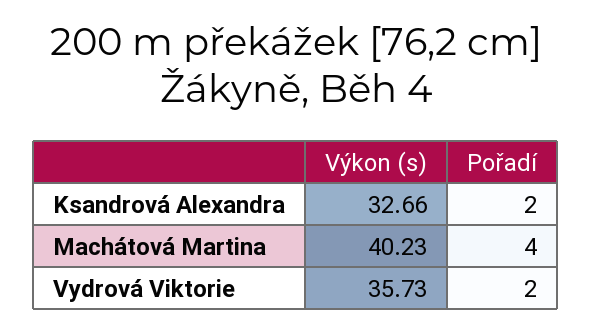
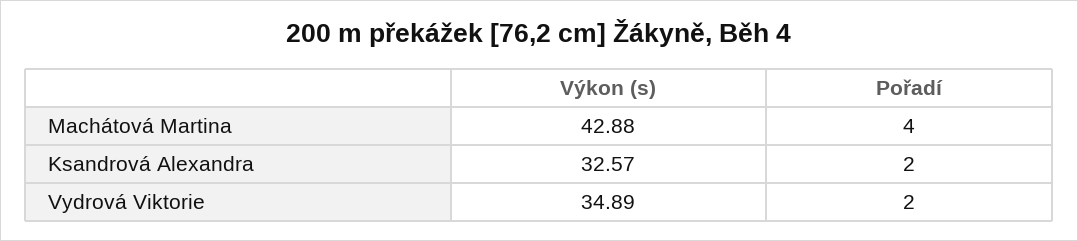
  {
    "Výkon (s)": {
-     "Ksandrová Alexandra": 32.66,
+     "Ksandrová Alexandra": 32.57,
-     "Machátová Martina": 40.23,
+     "Machátová Martina": 42.88,
-     "Vydrová Viktorie": 35.73
+     "Vydrová Viktorie": 34.89
    },
    "Pořadí": {
      "Ksandrová Alexandra": 2,
      "Machátová Martina": 4,
      "Vydrová Viktorie": 2
    }
  }

